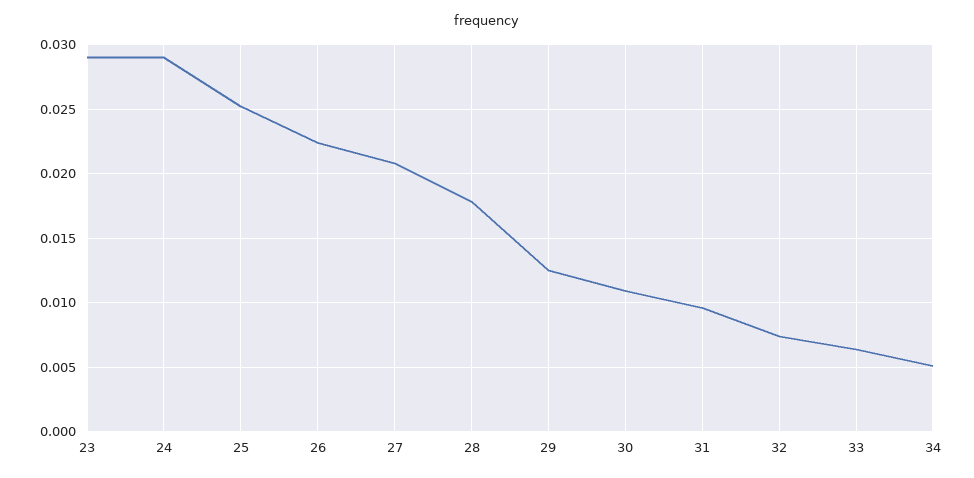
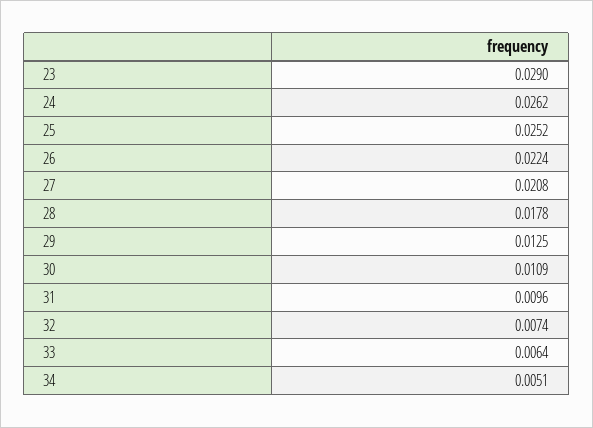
  {
    "23": 0.029,
-   "24": 0.029,
+   "24": 0.0262,
    "25": 0.0252,
    "26": 0.0224,
    "27": 0.0208,
    "28": 0.0178,
    "29": 0.0125,
    "30": 0.0109,
    "31": 0.0096,
    "32": 0.0074,
    "33": 0.0064,
    "34": 0.0051
  }

